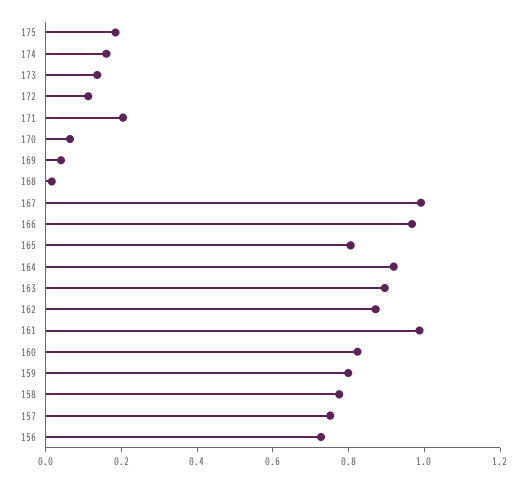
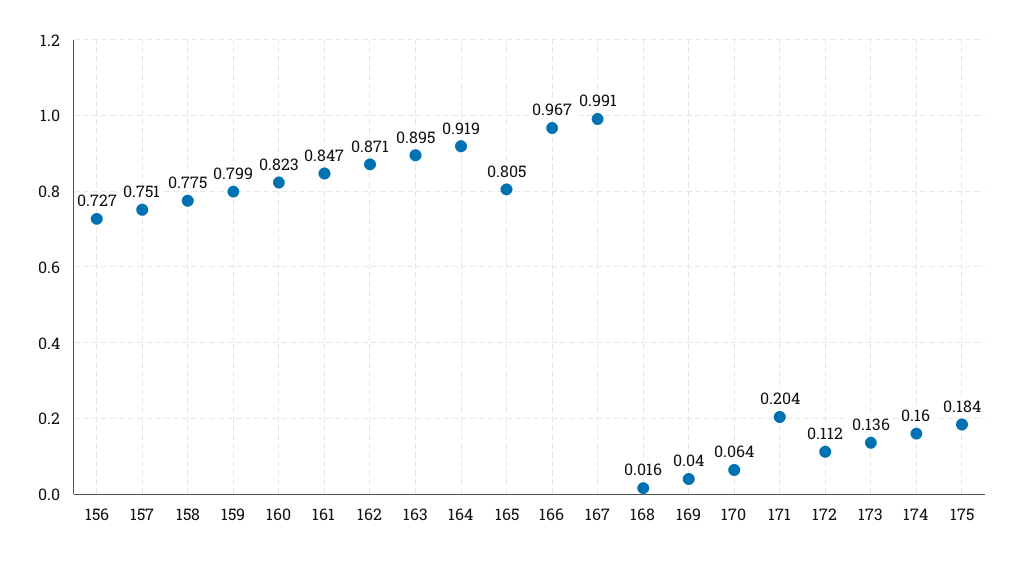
  {
    "175": 0.184,
    "174": 0.16,
    "173": 0.136,
    "172": 0.112,
    "171": 0.204,
    "170": 0.064,
    "169": 0.04,
    "168": 0.016,
    "167": 0.991,
    "166": 0.967,
    "165": 0.805,
    "164": 0.919,
    "163": 0.895,
    "162": 0.871,
-   "161": 1,
+   "161": 0.847,
    "160": 0.823,
    "159": 0.799,
    "158": 0.775,
    "157": 0.751,
    "156": 0.727
  }

